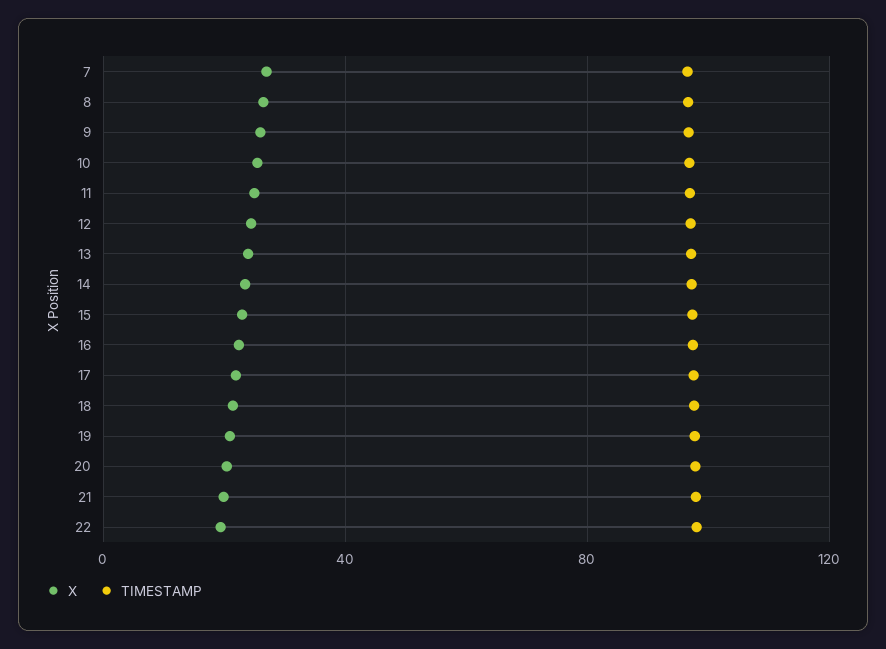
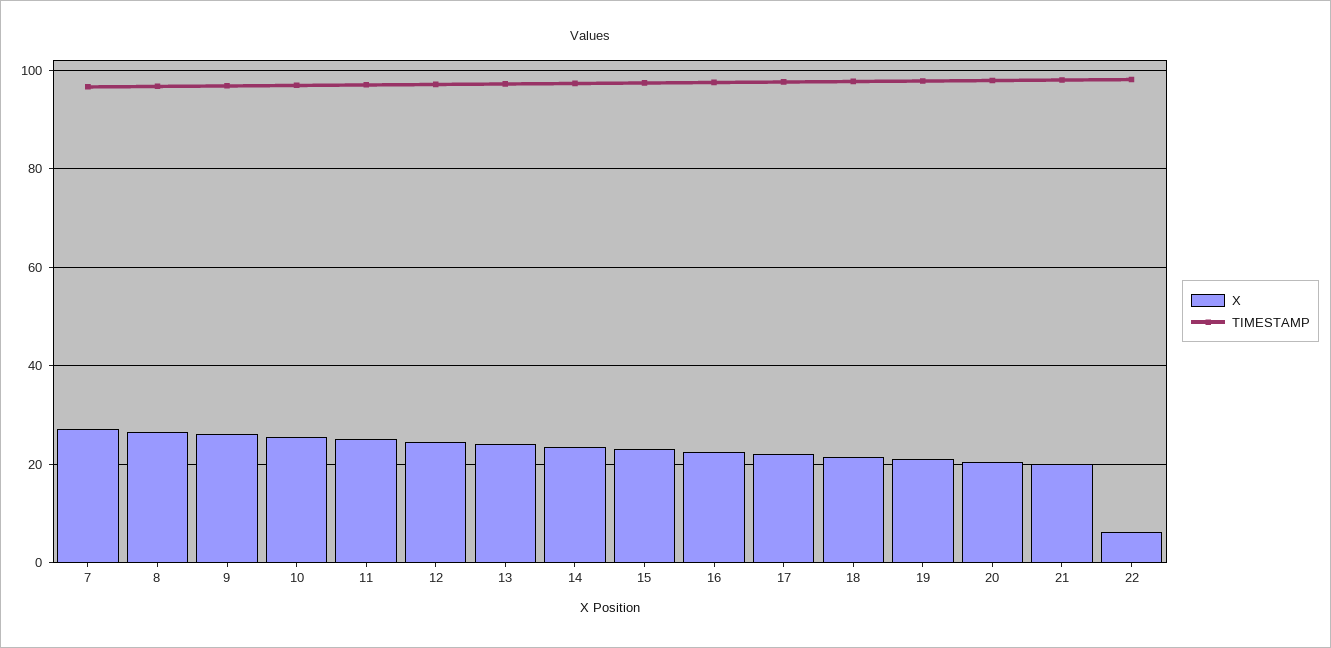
  {
    "X": {
      "7": 28,
      "8": 26,
      "9": 26,
      "10": 26,
      "11": 26,
      "12": 24,
      "13": 24,
      "14": 24,
      "15": 22,
      "16": 22,
      "17": 22,
      "18": 22,
      "19": 20,
      "20": 20,
      "21": 20,
-     "22": 20
+     "22": 6
    },
    "TIMESTAMP": {
      "7": 96,
      "8": 96,
      "9": 96,
      "10": 96,
      "11": 98,
      "12": 98,
      "13": 98,
      "14": 98,
      "15": 98,
      "16": 98,
      "17": 98,
      "18": 98,
      "19": 98,
      "20": 98,
      "21": 98,
      "22": 98
    }
  }

